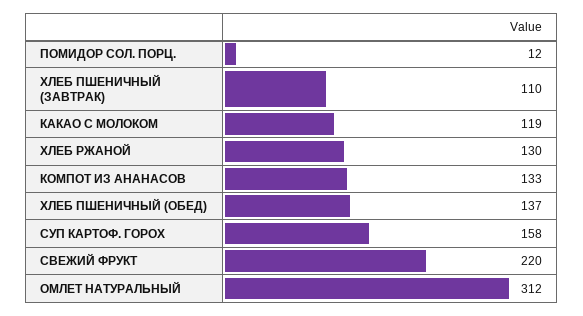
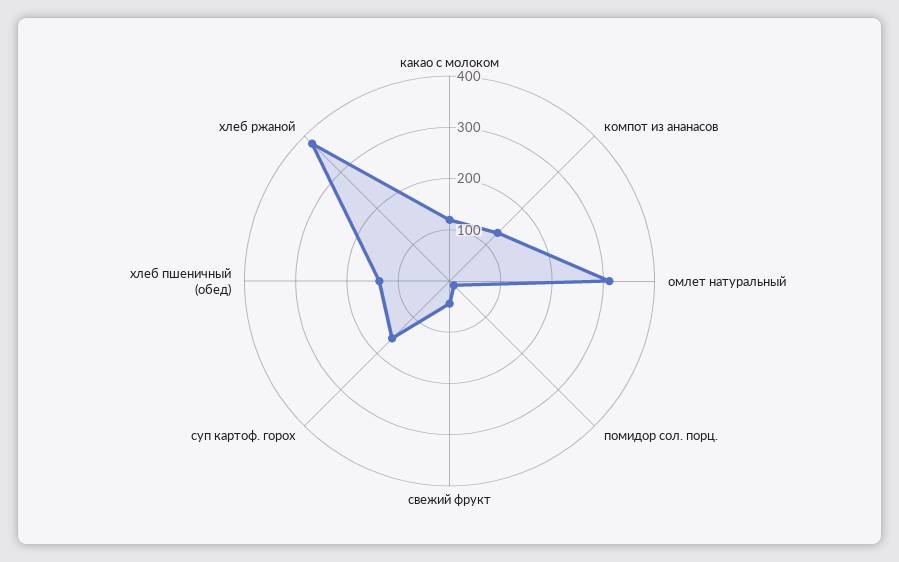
  {
    "ПОМИДОР СОЛ. ПОРЦ.": 12,
-   "ХЛЕБ ПШЕНИЧНЫЙ (ЗАВТРАК)": 110,
    "КАКАО С МОЛОКОМ": 119,
-   "ХЛЕБ РЖАНОЙ": 130,
+   "ХЛЕБ РЖАНОЙ": 380,
    "КОМПОТ ИЗ АНАНАСОВ": 133,
    "ХЛЕБ ПШЕНИЧНЫЙ (ОБЕД)": 137,
    "СУП КАРТОФ. ГОРОХ": 158,
-   "СВЕЖИЙ ФРУКТ": 220,
+   "СВЕЖИЙ ФРУКТ": 40,
    "ОМЛЕТ НАТУРАЛЬНЫЙ": 312
  }

